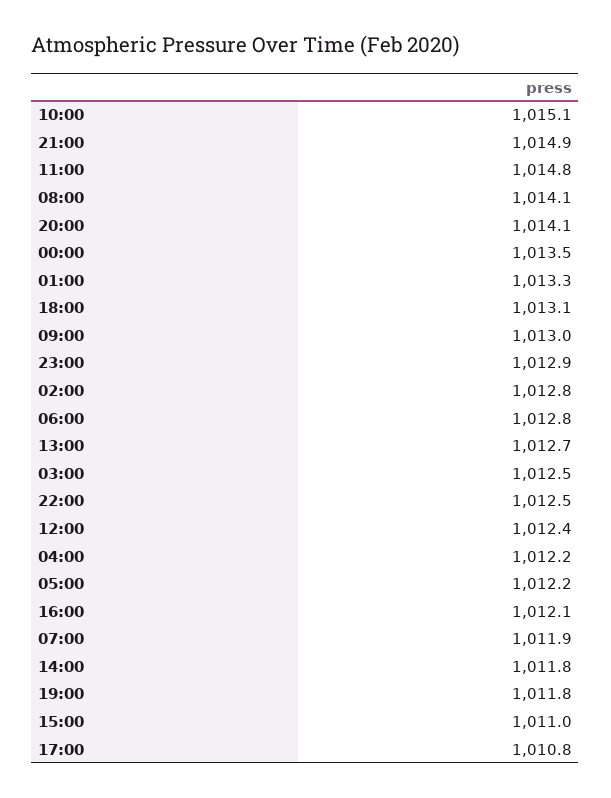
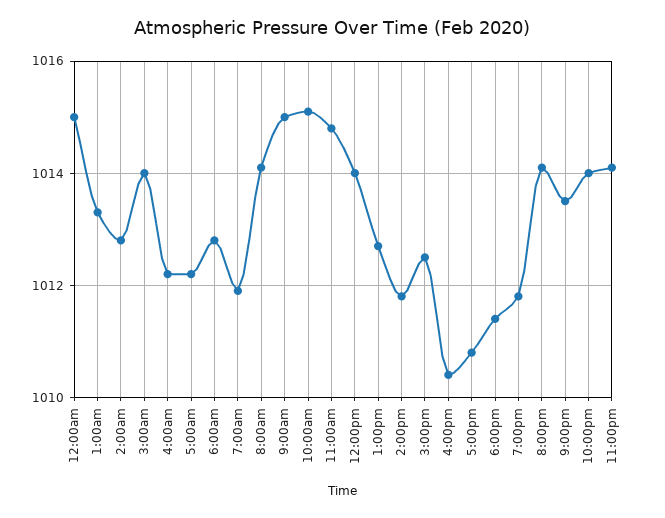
  {
    "10:00": 1015.1,
-   "21:00": 1014.9,
+   "21:00": 1013.5,
    "11:00": 1014.8,
    "08:00": 1014.1,
    "20:00": 1014.1,
-   "00:00": 1013.5,
+   "00:00": 1015,
    "01:00": 1013.3,
-   "18:00": 1013.1,
+   "18:00": 1011.5,
-   "09:00": 1013,
+   "09:00": 1015,
-   "23:00": 1012.9,
+   "23:00": 1014,
    "02:00": 1012.8,
    "06:00": 1012.8,
    "13:00": 1012.7,
-   "03:00": 1012.5,
+   "03:00": 1014,
-   "22:00": 1012.5,
+   "22:00": 1014,
-   "12:00": 1012.4,
+   "12:00": 1014,
    "04:00": 1012.2,
    "05:00": 1012.2,
-   "16:00": 1012.1,
+   "16:00": 1010.5,
    "07:00": 1011.9,
    "14:00": 1011.8,
    "19:00": 1011.8,
-   "15:00": 1011,
+   "15:00": 1012.5,
    "17:00": 1010.8
  }

